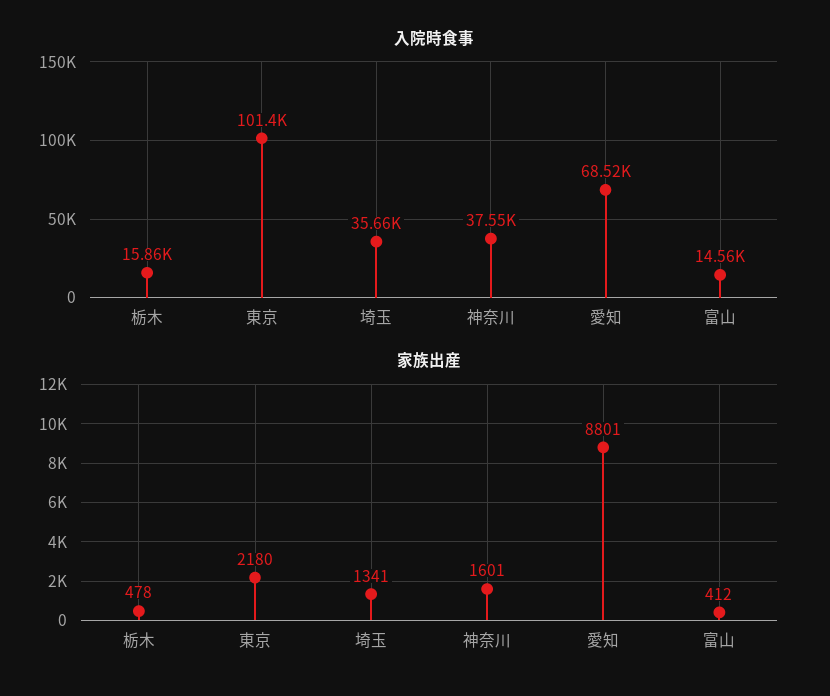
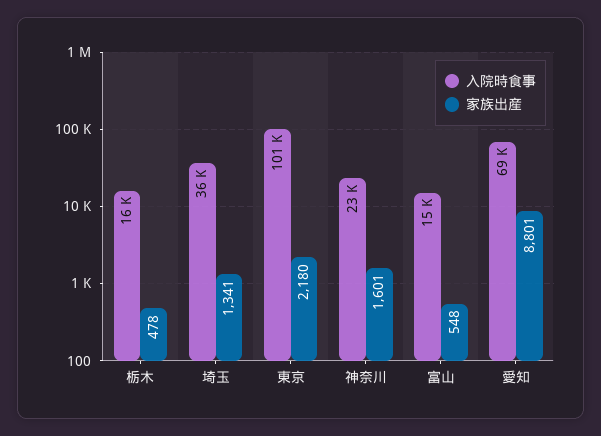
  {
    "入院時食事": {
      "栃木": 15860,
      "東京": 101400,
      "埼玉": 35660,
-     "神奈川": 37550,
+     "神奈川": 23000,
      "愛知": 68520,
      "富山": 14560
    },
    "家族出産": {
      "栃木": 478,
      "東京": 2180,
      "埼玉": 1341,
      "神奈川": 1601,
      "愛知": 8801,
-     "富山": 412
+     "富山": 548
    }
  }

